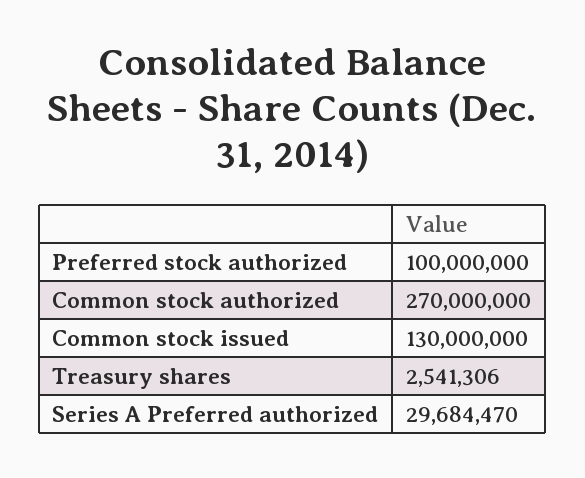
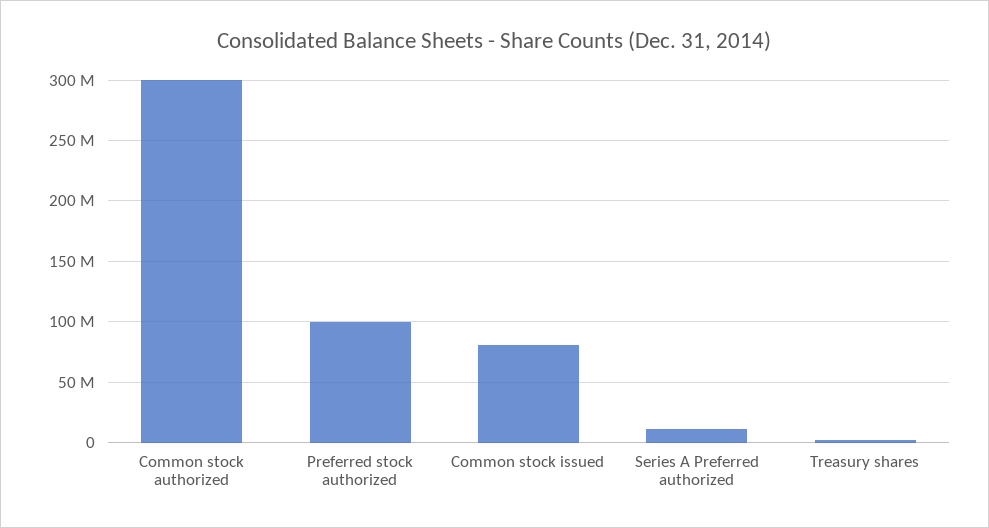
  {
    "Preferred stock authorized": 100000000,
-   "Common stock authorized": 270000000,
+   "Common stock authorized": 300000000,
-   "Common stock issued": 130000000,
+   "Common stock issued": 80000000,
    "Treasury shares": 2541306,
-   "Series A Preferred authorized": 29684470
+   "Series A Preferred authorized": 10000000
  }

